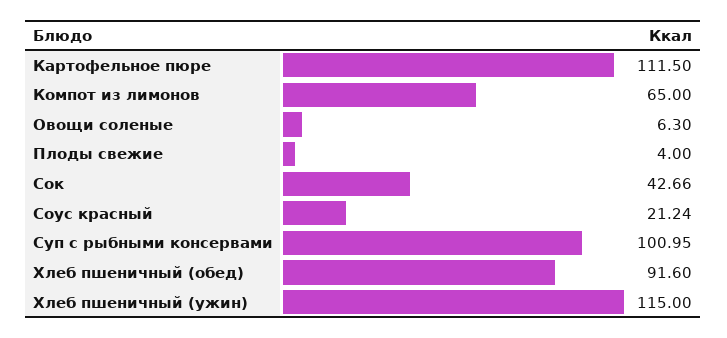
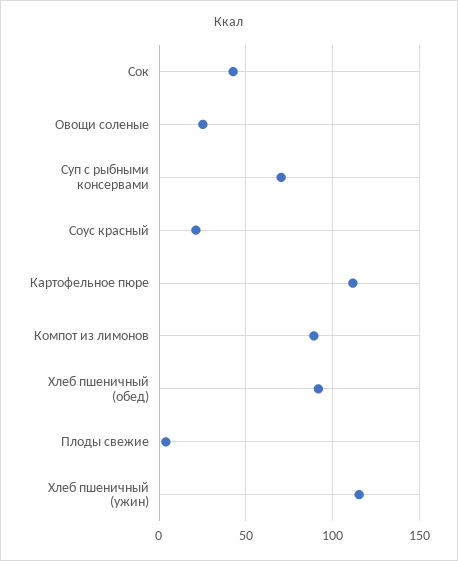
  {
    "Картофельное пюре": 111.5,
-   "Компот из лимонов": 65,
+   "Компот из лимонов": 90,
-   "Овощи соленые": 6.3,
+   "Овощи соленые": 25,
    "Плоды свежие": 4,
    "Сок": 42.66,
    "Соус красный": 21.24,
-   "Суп с рыбными консервами": 100.95,
+   "Суп с рыбными консервами": 70,
    "Хлеб пшеничный (обед)": 91.6,
    "Хлеб пшеничный (ужин)": 115
  }

